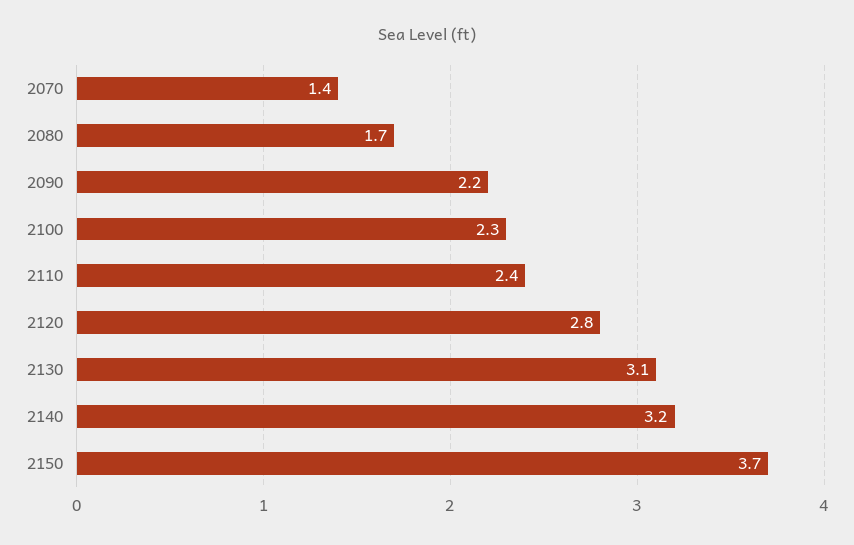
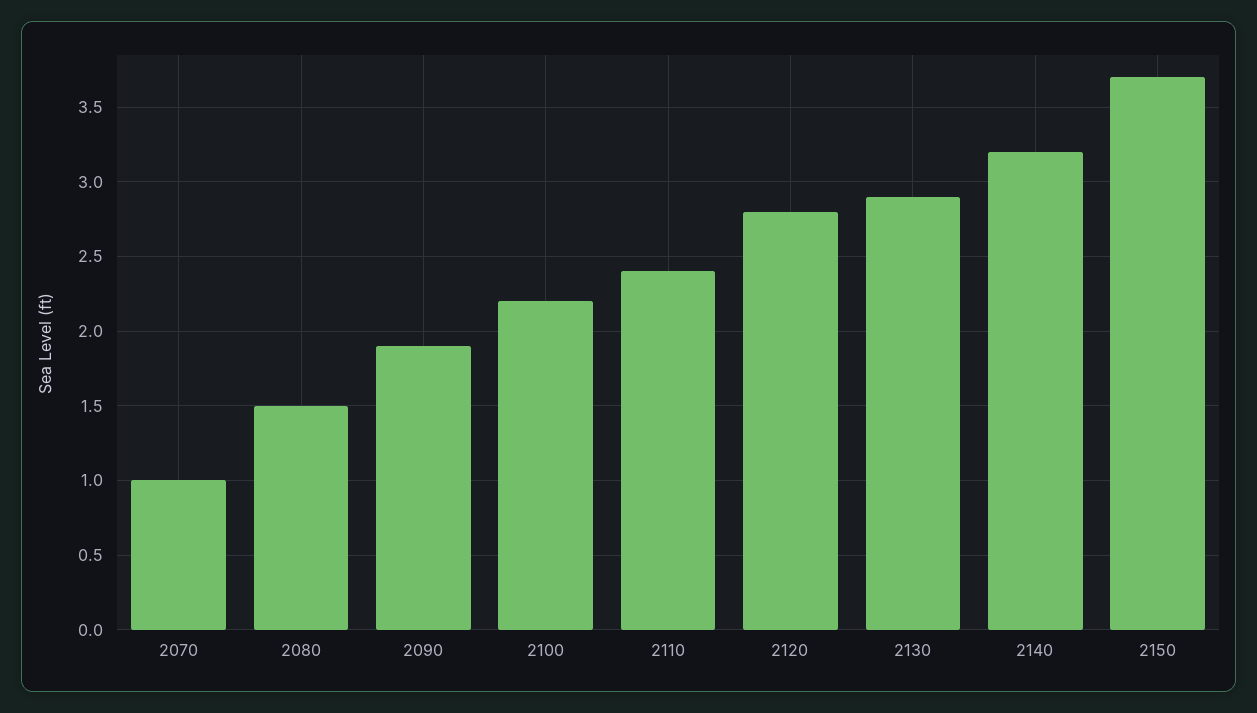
  {
-   "2070": 1.4,
+   "2070": 1,
-   "2080": 1.7,
+   "2080": 1.5,
-   "2090": 2.2,
+   "2090": 1.9,
-   "2100": 2.3,
+   "2100": 2.2,
    "2110": 2.4,
    "2120": 2.8,
-   "2130": 3.1,
+   "2130": 2.9,
    "2140": 3.2,
    "2150": 3.7
  }

